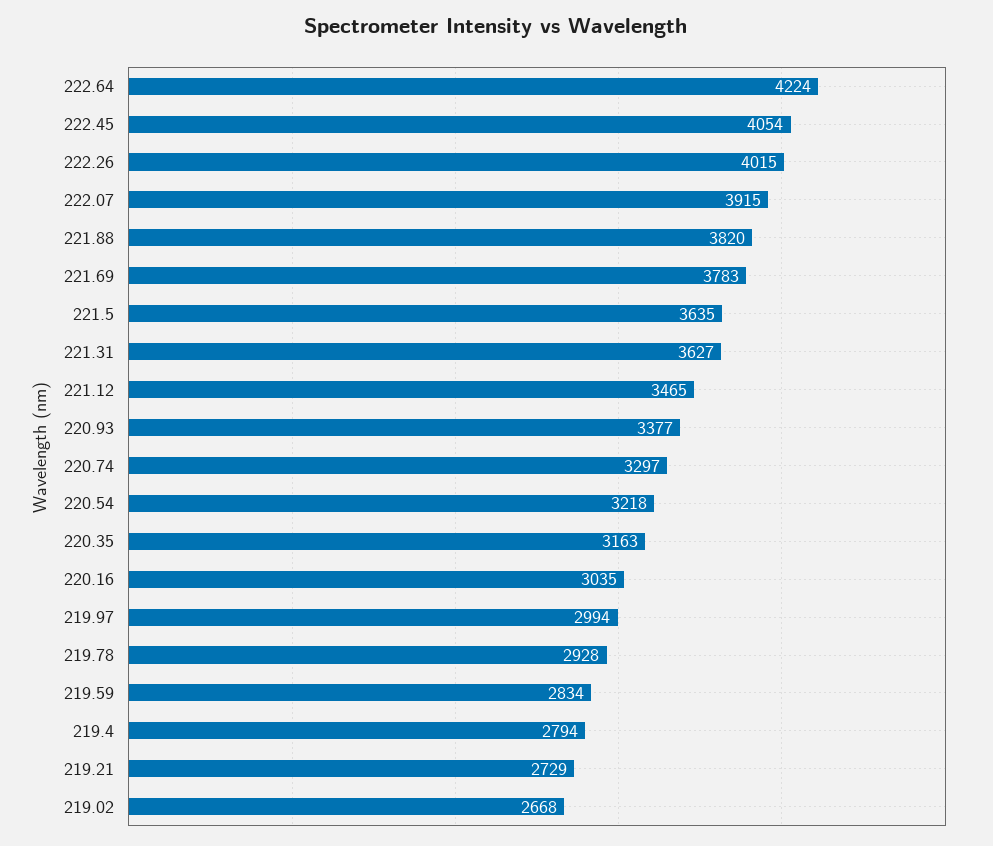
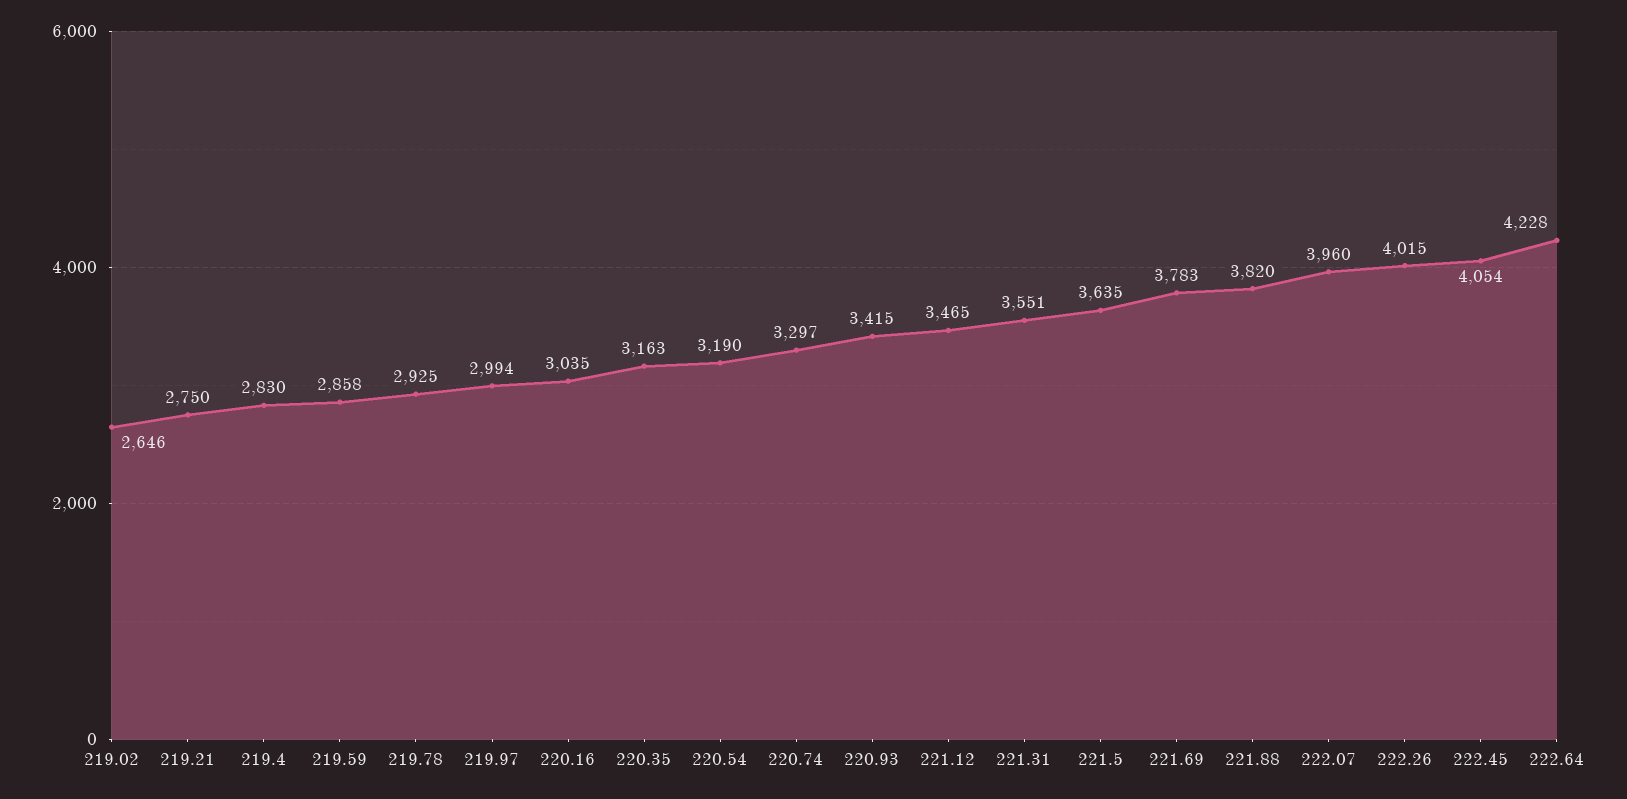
  {
-   "222.64": 4224,
+   "222.64": 4228,
    "222.45": 4054,
    "222.26": 4015,
-   "222.07": 3915,
+   "222.07": 3960,
    "221.88": 3820,
    "221.69": 3783,
    "221.5": 3635,
-   "221.31": 3627,
+   "221.31": 3551,
    "221.12": 3465,
-   "220.93": 3377,
+   "220.93": 3415,
    "220.74": 3297,
-   "220.54": 3218,
+   "220.54": 3190,
    "220.35": 3163,
    "220.16": 3035,
    "219.97": 2994,
-   "219.78": 2928,
+   "219.78": 2925,
-   "219.59": 2834,
+   "219.59": 2858,
-   "219.4": 2794,
+   "219.4": 2830,
-   "219.21": 2729,
+   "219.21": 2750,
-   "219.02": 2668
+   "219.02": 2646
  }

